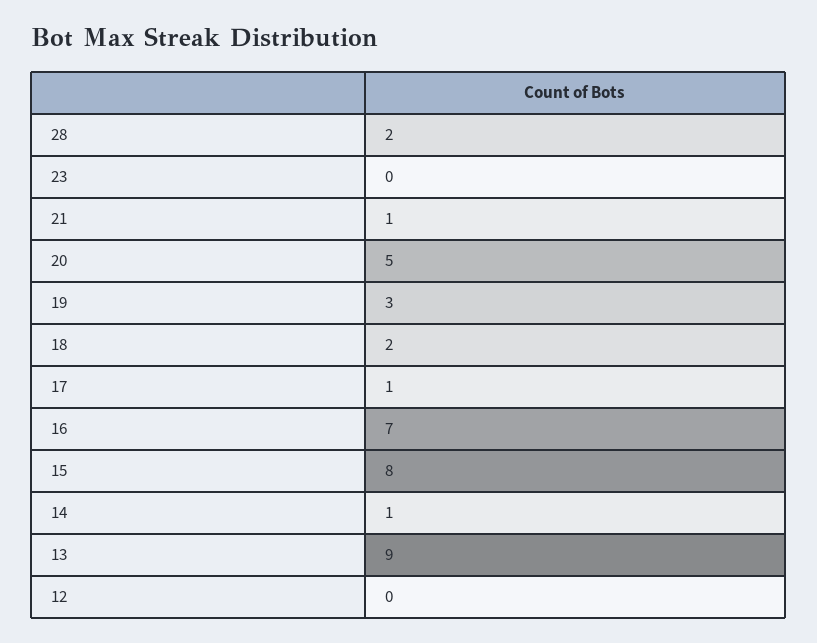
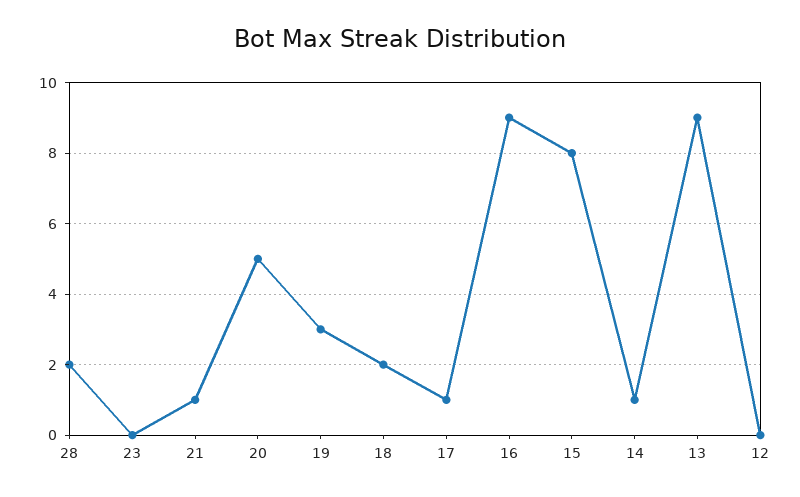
  {
    "28": 2,
    "23": 0,
    "21": 1,
    "20": 5,
    "19": 3,
    "18": 2,
    "17": 1,
-   "16": 7,
+   "16": 9,
    "15": 8,
    "14": 1,
    "13": 9,
    "12": 0
  }

